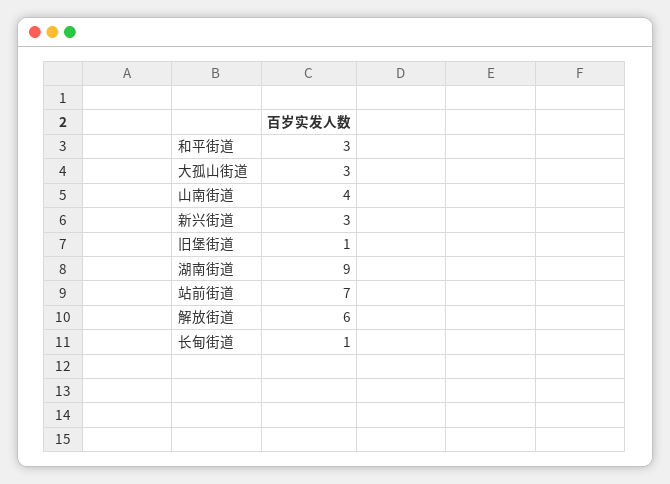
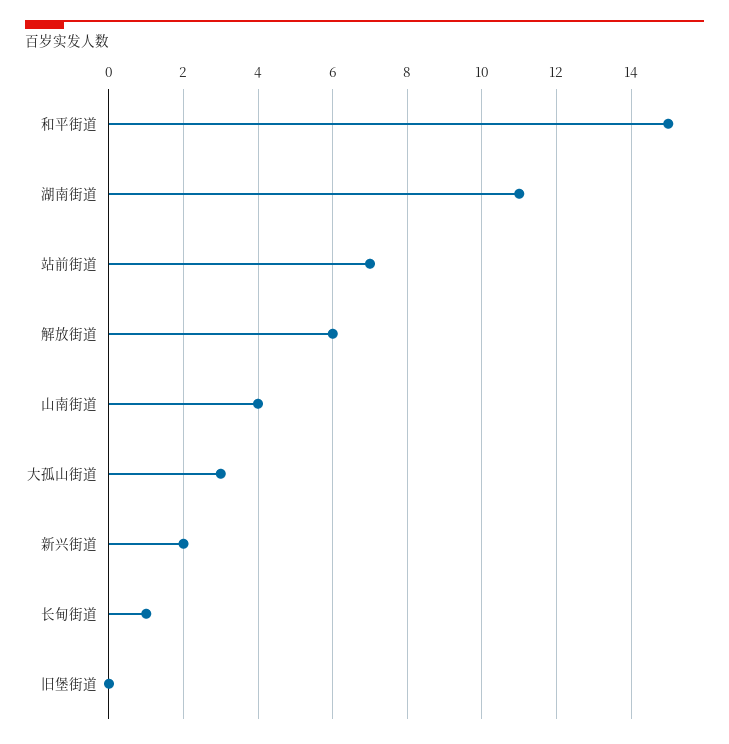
  {
-   "和平街道": 3,
+   "和平街道": 15,
    "大孤山街道": 3,
    "山南街道": 4,
-   "新兴街道": 3,
+   "新兴街道": 2,
-   "旧堡街道": 1,
+   "旧堡街道": 0,
-   "湖南街道": 9,
+   "湖南街道": 11,
    "站前街道": 7,
    "解放街道": 6,
    "长甸街道": 1
  }

